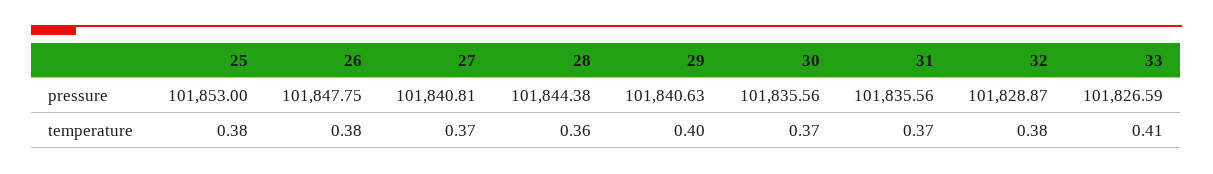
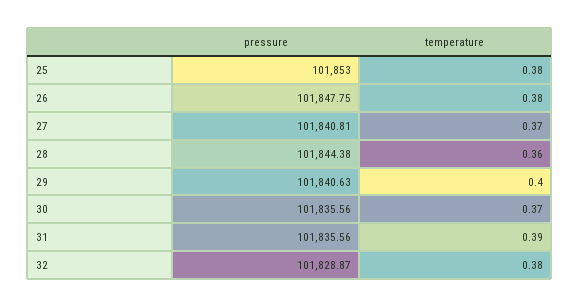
  {
    "25": {
      "pressure": 101853,
      "temperature": 0.38
    },
    "26": {
      "pressure": 101847.75,
      "temperature": 0.38
    },
    "27": {
      "pressure": 101840.81,
      "temperature": 0.37
    },
    "28": {
      "pressure": 101844.38,
      "temperature": 0.36
    },
    "29": {
      "pressure": 101840.63,
      "temperature": 0.4
    },
    "30": {
      "pressure": 101835.56,
      "temperature": 0.37
    },
    "31": {
      "pressure": 101835.56,
-     "temperature": 0.37
+     "temperature": 0.39
    },
    "32": {
      "pressure": 101828.87,
      "temperature": 0.38
-   },
+   }
-   "33": {
-     "pressure": 101826.59,
-     "temperature": 0.41
-   }
  }

